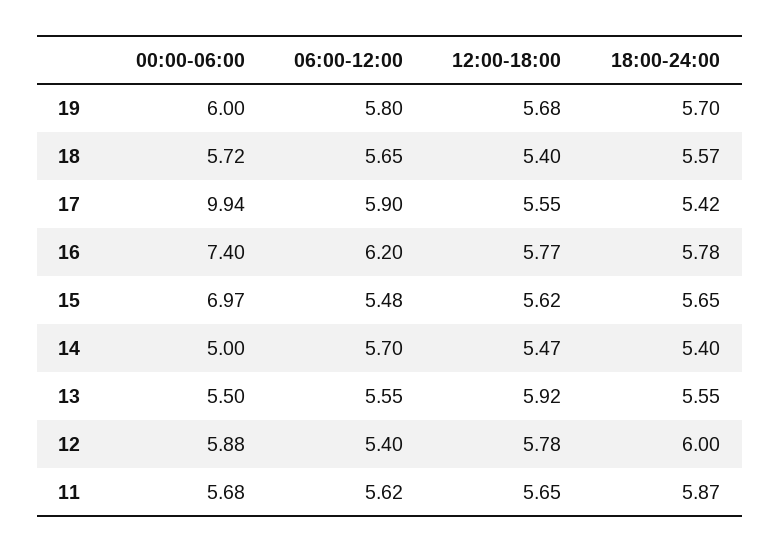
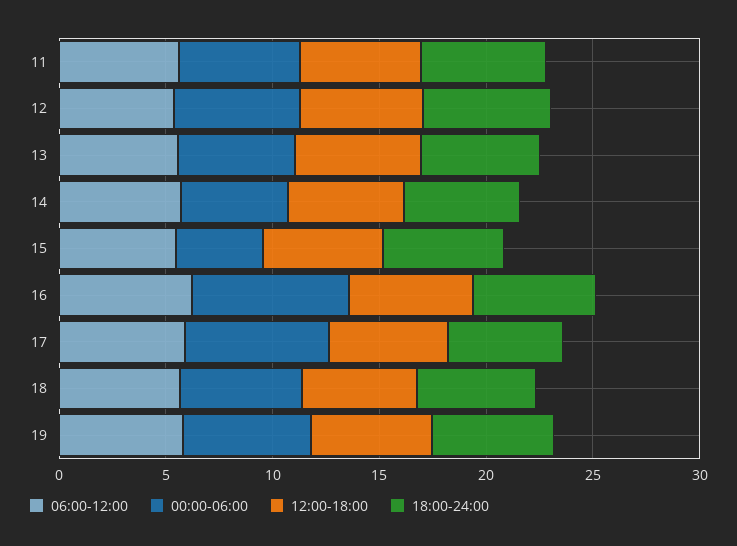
  {
    "00:00-06:00": {
      "19": 6,
      "18": 5.72,
-     "17": 9.94,
+     "17": 7,
      "16": 7.4,
-     "15": 6.97,
+     "15": 4,
      "14": 5,
      "13": 5.5,
      "12": 5.88,
      "11": 5.68
    },
    "06:00-12:00": {
      "19": 5.8,
      "18": 5.65,
      "17": 5.9,
      "16": 6.2,
      "15": 5.48,
      "14": 5.7,
      "13": 5.55,
      "12": 5.4,
      "11": 5.62
    },
    "12:00-18:00": {
      "19": 5.68,
      "18": 5.4,
      "17": 5.55,
      "16": 5.77,
      "15": 5.62,
      "14": 5.47,
      "13": 5.92,
      "12": 5.78,
      "11": 5.65
    },
    "18:00-24:00": {
      "19": 5.7,
      "18": 5.57,
      "17": 5.42,
      "16": 5.78,
      "15": 5.65,
      "14": 5.4,
      "13": 5.55,
      "12": 6,
      "11": 5.87
    }
  }

